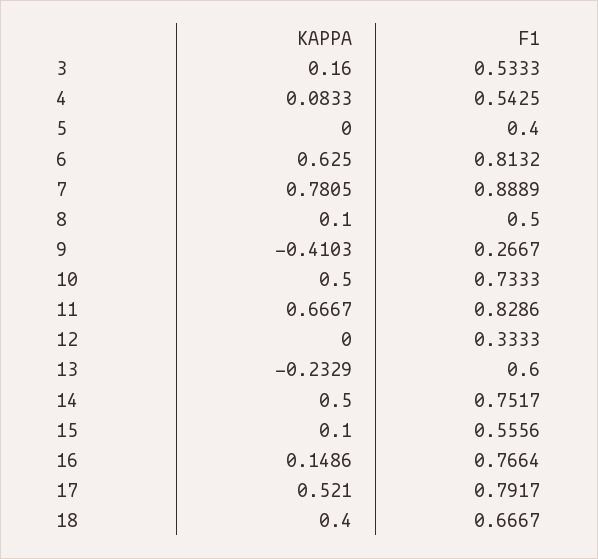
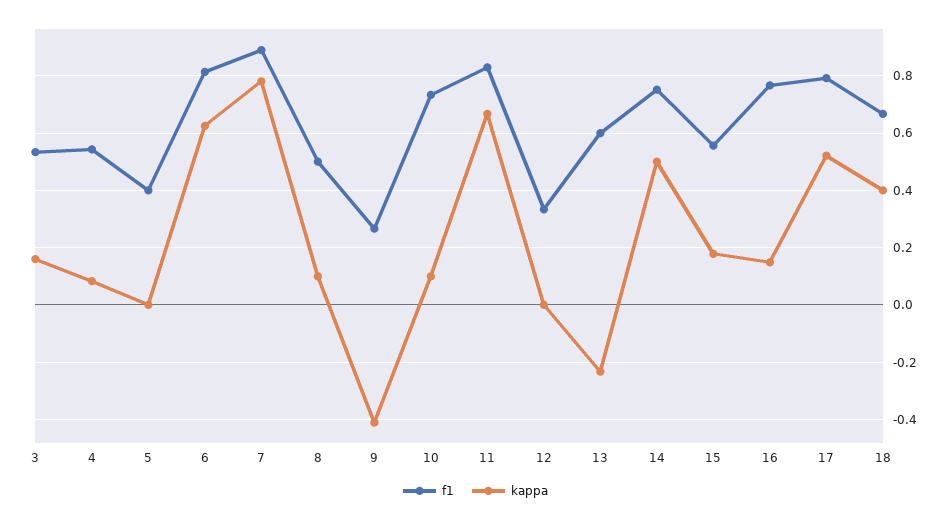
  {
    "KAPPA": {
      "3": 0.16,
      "4": 0.0833,
      "5": 0,
      "6": 0.625,
      "7": 0.7805,
      "8": 0.1,
      "9": -0.4103,
-     "10": 0.5,
+     "10": 0.1,
      "11": 0.6667,
      "12": 0,
      "13": -0.2329,
      "14": 0.5,
-     "15": 0.1,
+     "15": 0.175,
      "16": 0.1486,
      "17": 0.521,
      "18": 0.4
    },
    "F1": {
      "3": 0.5333,
      "4": 0.5425,
      "5": 0.4,
      "6": 0.8132,
      "7": 0.8889,
      "8": 0.5,
      "9": 0.2667,
      "10": 0.7333,
      "11": 0.8286,
      "12": 0.3333,
      "13": 0.6,
      "14": 0.7517,
      "15": 0.5556,
      "16": 0.7664,
      "17": 0.7917,
      "18": 0.6667
    }
  }

